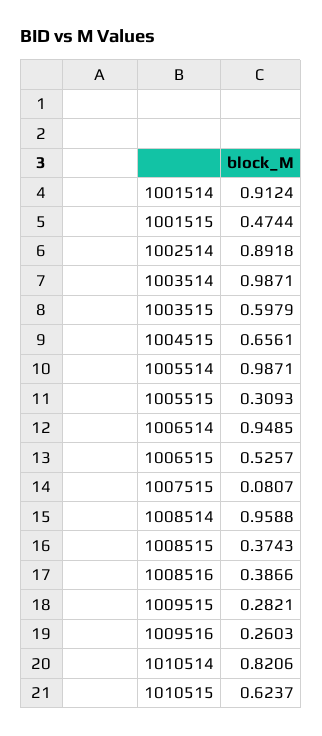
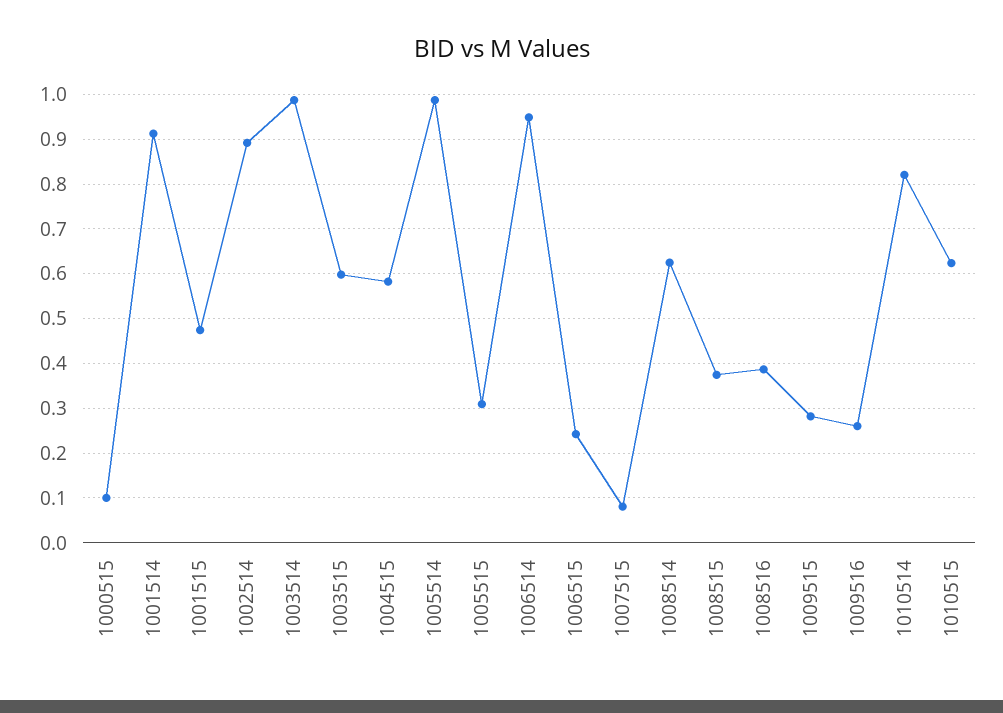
  {
    "1001514": 0.9124,
    "1001515": 0.4744,
    "1002514": 0.8918,
    "1003514": 0.9871,
    "1003515": 0.5979,
-   "1004515": 0.6561,
+   "1004515": 0.58,
    "1005514": 0.9871,
    "1005515": 0.3093,
    "1006514": 0.9485,
-   "1006515": 0.5257,
+   "1006515": 0.24,
    "1007515": 0.0807,
-   "1008514": 0.9588,
+   "1008514": 0.62,
    "1008515": 0.3743,
    "1008516": 0.3866,
    "1009515": 0.2821,
    "1009516": 0.2603,
    "1010514": 0.8206,
-   "1010515": 0.6237
+   "1010515": 0.6237,
+   "1000515": 0.1
  }

